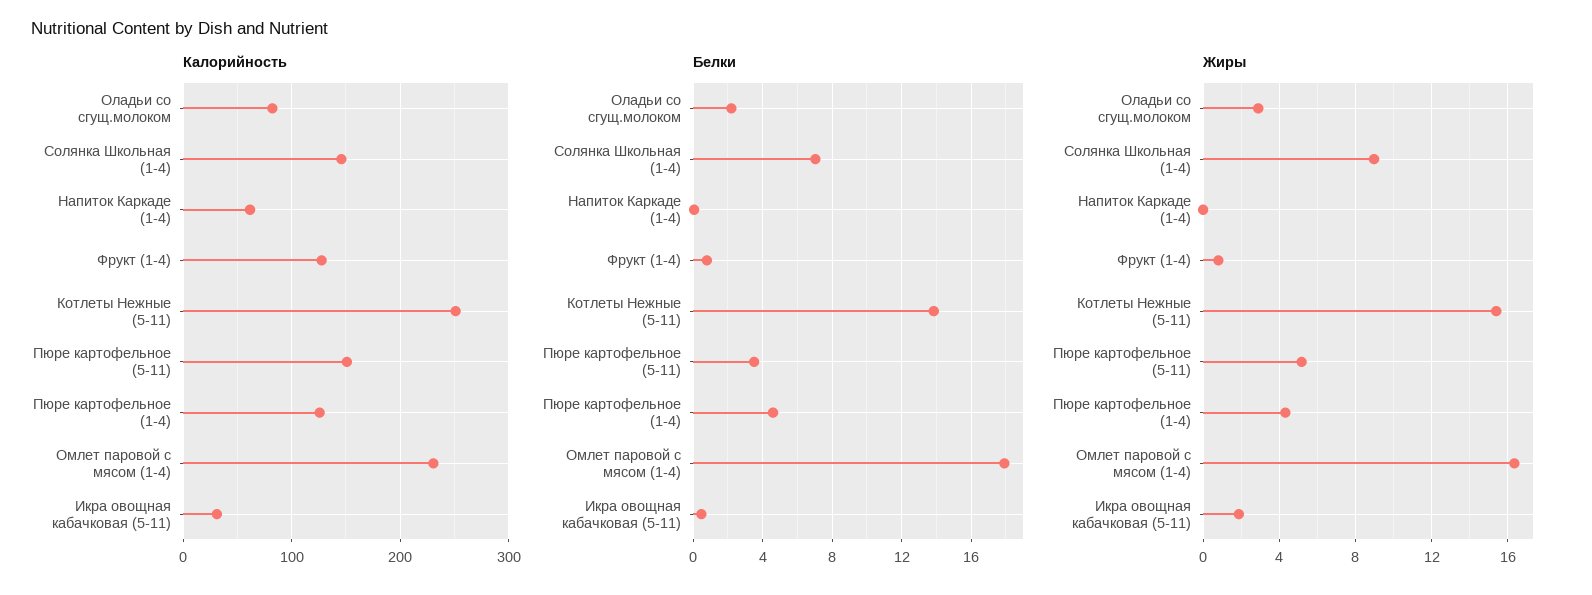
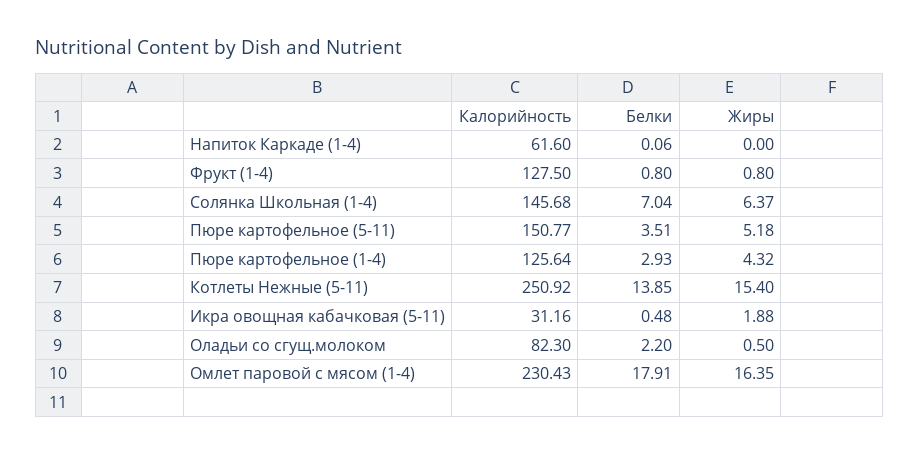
  {
    "Калорийность": {
      "Оладьи со сгущ.молоком": 82.3,
      "Солянка Школьная (1-4)": 145.68,
      "Напиток Каркаде (1-4)": 61.6,
      "Фрукт (1-4)": 127.5,
      "Котлеты Нежные (5-11)": 250.92,
      "Пюре картофельное (5-11)": 150.77,
      "Пюре картофельное (1-4)": 125.64,
      "Омлет паровой с мясом (1-4)": 230.43,
      "Икра овощная кабачковая (5-11)": 31.16
    },
    "Белки": {
      "Оладьи со сгущ.молоком": 2.2,
      "Солянка Школьная (1-4)": 7.04,
      "Напиток Каркаде (1-4)": 0.06,
      "Фрукт (1-4)": 0.8,
      "Котлеты Нежные (5-11)": 13.85,
      "Пюре картофельное (5-11)": 3.51,
-     "Пюре картофельное (1-4)": 4.5,
+     "Пюре картофельное (1-4)": 2.93,
      "Омлет паровой с мясом (1-4)": 17.91,
      "Икра овощная кабачковая (5-11)": 0.48
    },
    "Жиры": {
-     "Оладьи со сгущ.молоком": 3,
+     "Оладьи со сгущ.молоком": 0.5,
-     "Солянка Школьная (1-4)": 9,
+     "Солянка Школьная (1-4)": 6.37,
      "Напиток Каркаде (1-4)": 0,
      "Фрукт (1-4)": 0.8,
      "Котлеты Нежные (5-11)": 15.4,
      "Пюре картофельное (5-11)": 5.18,
      "Пюре картофельное (1-4)": 4.32,
      "Омлет паровой с мясом (1-4)": 16.35,
      "Икра овощная кабачковая (5-11)": 1.88
    }
  }

